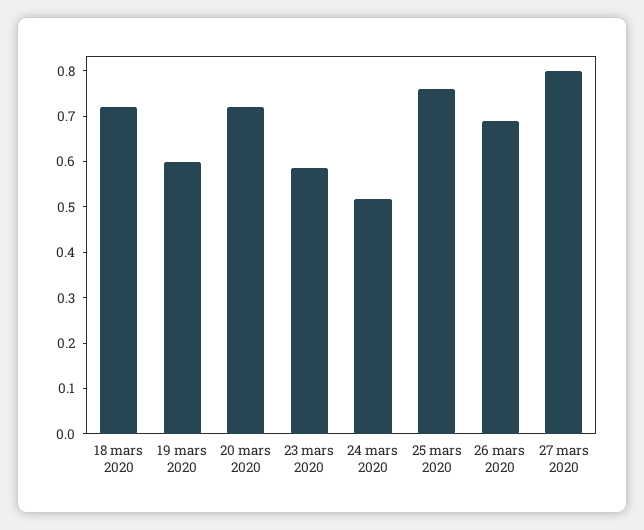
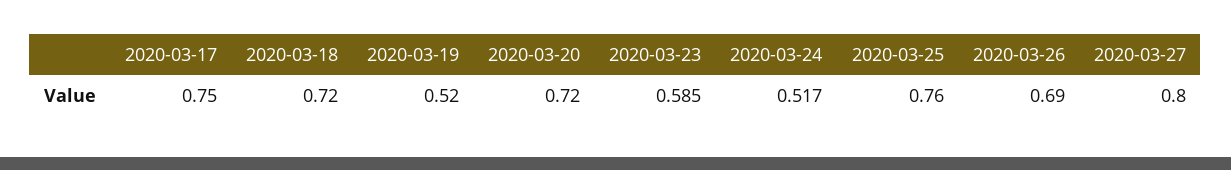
  {
    "18 mars 2020": 0.72,
-   "19 mars 2020": 0.6,
+   "19 mars 2020": 0.52,
    "20 mars 2020": 0.72,
    "23 mars 2020": 0.585,
    "24 mars 2020": 0.517,
    "25 mars 2020": 0.76,
    "26 mars 2020": 0.69,
-   "27 mars 2020": 0.8
+   "27 mars 2020": 0.8,
+   "2020-03-17": 0.75
  }

